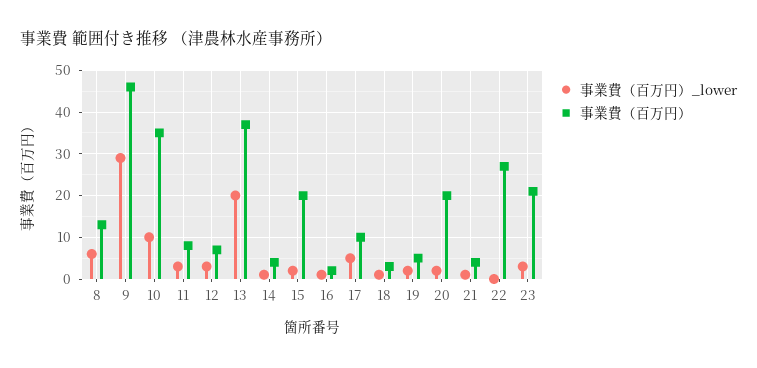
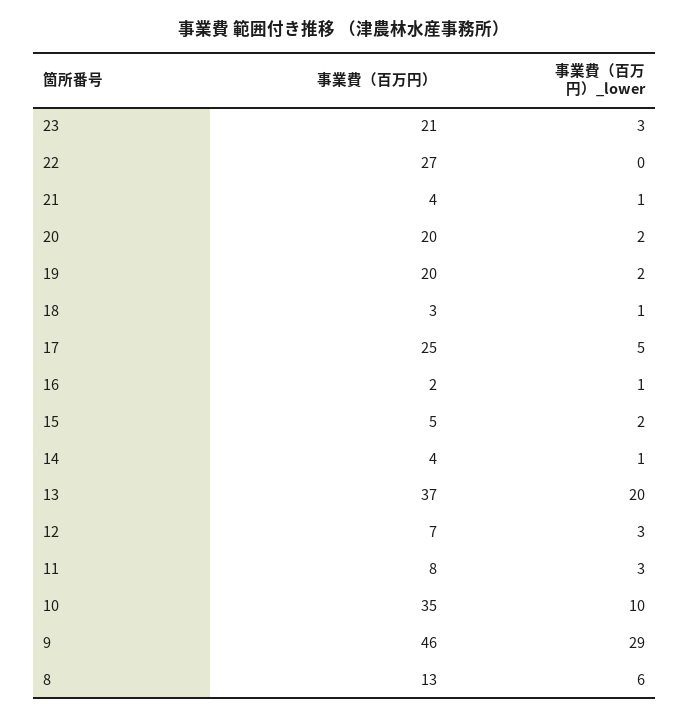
  {
    "事業費（百万円）_lower": {
      "8": 6,
      "9": 29,
      "10": 10,
      "11": 3,
      "12": 3,
      "13": 20,
      "14": 1,
      "15": 2,
      "16": 1,
      "17": 5,
      "18": 1,
      "19": 2,
      "20": 2,
      "21": 1,
      "22": 0,
      "23": 3
    },
    "事業費（百万円）": {
      "8": 13,
      "9": 46,
      "10": 35,
      "11": 8,
      "12": 7,
      "13": 37,
      "14": 4,
-     "15": 20,
+     "15": 5,
      "16": 2,
-     "17": 10,
+     "17": 25,
      "18": 3,
-     "19": 5,
+     "19": 20,
      "20": 20,
      "21": 4,
      "22": 27,
      "23": 21
    }
  }

